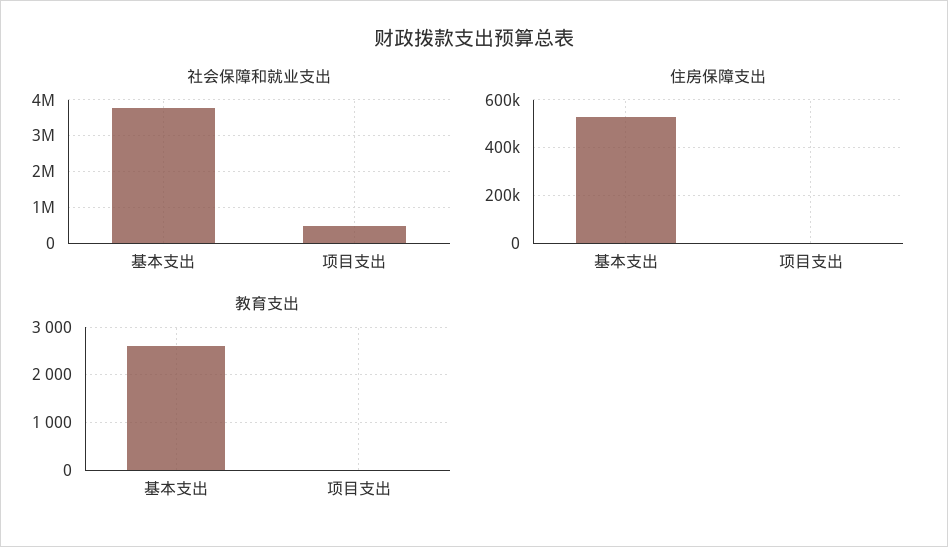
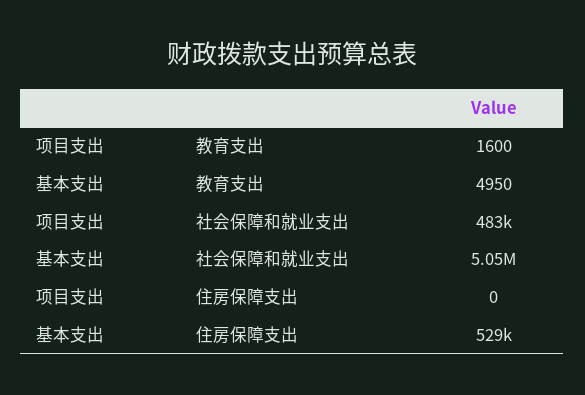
  {
    "社会保障和就业支出": {
-     "基本支出": 3800000,
+     "基本支出": 5050000,
      "项目支出": 483000
    },
    "住房保障支出": {
      "基本支出": 529000,
      "项目支出": 0
    },
    "教育支出": {
-     "基本支出": 2600,
+     "基本支出": 4950,
-     "项目支出": 0
+     "项目支出": 1600
    }
  }

